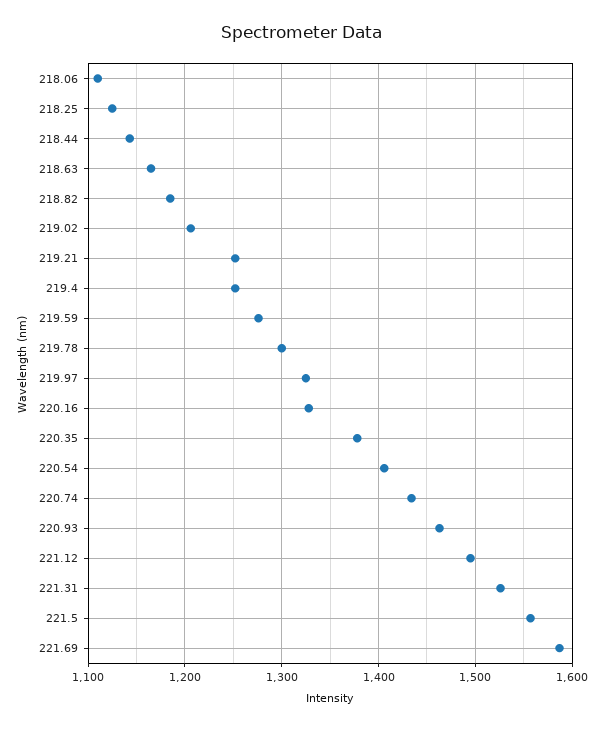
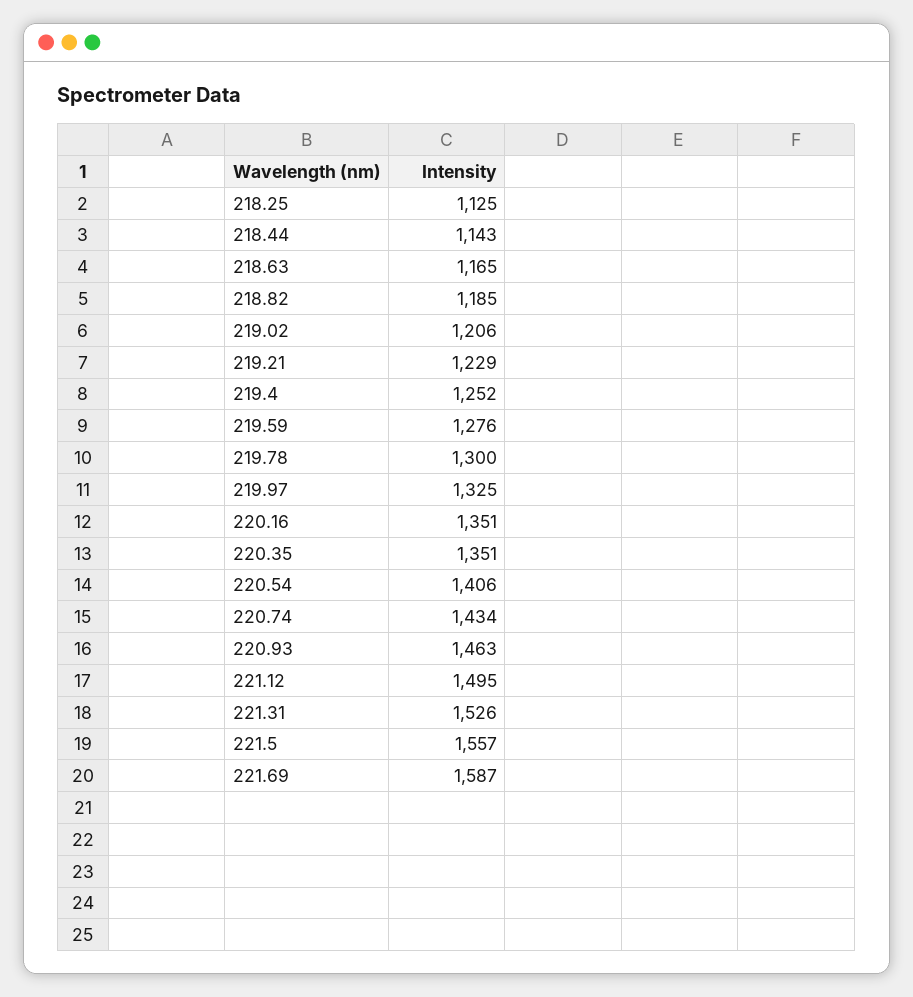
  {
-   "218.06": 1110,
    "218.25": 1125,
    "218.44": 1143,
    "218.63": 1165,
    "218.82": 1185,
    "219.02": 1206,
-   "219.21": 1250,
+   "219.21": 1229,
    "219.4": 1252,
    "219.59": 1276,
    "219.78": 1300,
    "219.97": 1325,
-   "220.16": 1330,
+   "220.16": 1351,
-   "220.35": 1380,
+   "220.35": 1351,
    "220.54": 1406,
    "220.74": 1434,
    "220.93": 1463,
    "221.12": 1495,
    "221.31": 1526,
    "221.5": 1557,
    "221.69": 1587
  }

